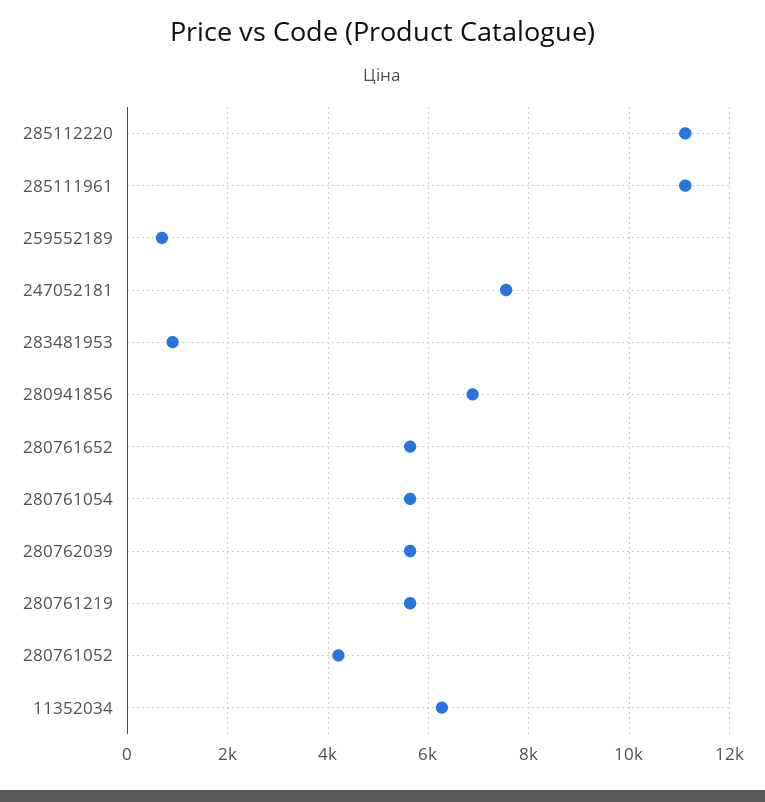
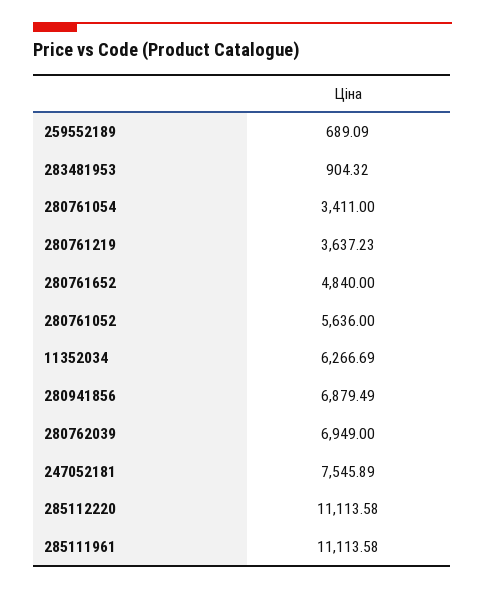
  {
    "285112220": 11113.58,
    "285111961": 11113.58,
    "259552189": 689.09,
    "247052181": 7545.89,
    "283481953": 904.32,
    "280941856": 6879.49,
-   "280761652": 5600,
+   "280761652": 4840,
-   "280761054": 5600,
+   "280761054": 3411,
-   "280762039": 5600,
+   "280762039": 6949,
-   "280761219": 5600,
+   "280761219": 3637.23,
-   "280761052": 4200,
+   "280761052": 5636,
    "11352034": 6266.69
  }

